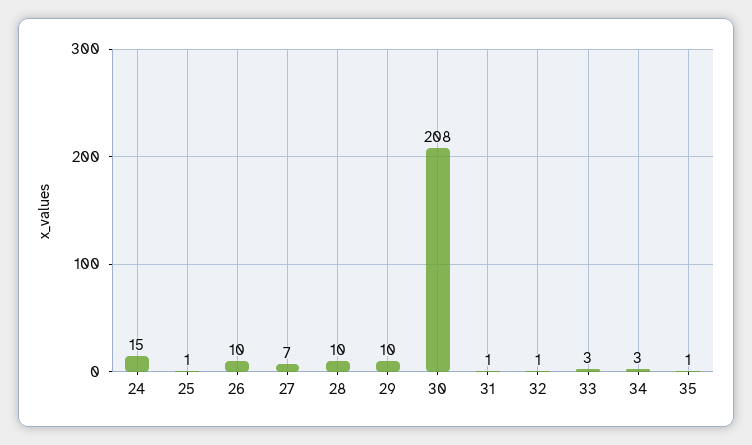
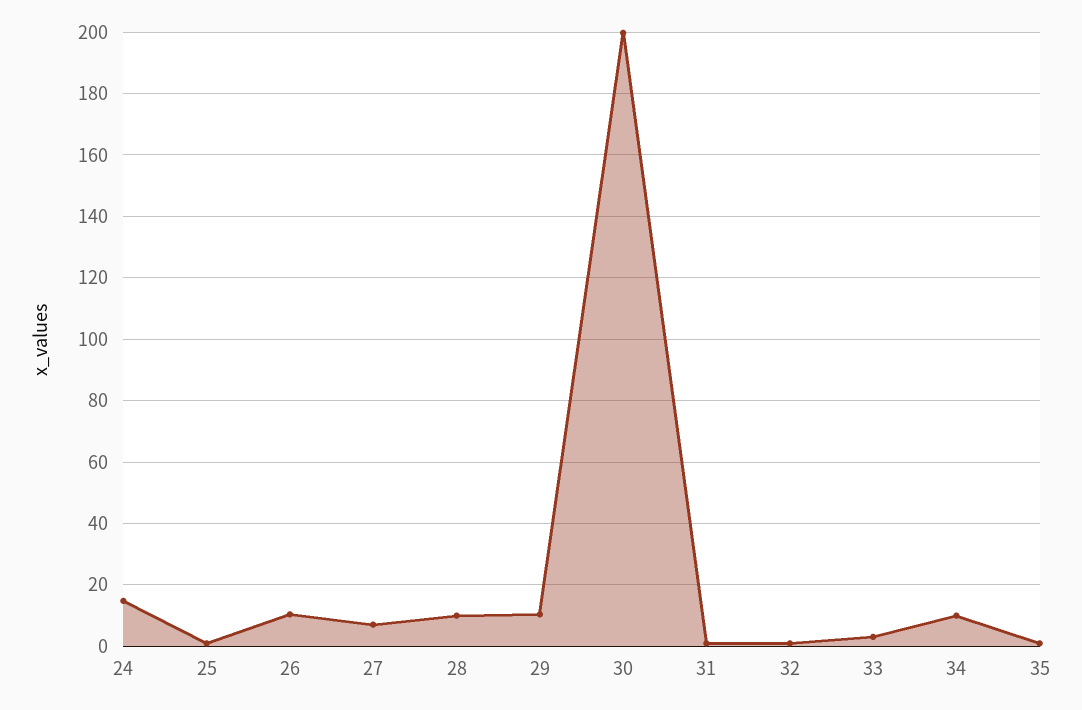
  {
    "24": 15,
    "25": 1,
    "26": 10,
    "27": 7,
    "28": 10,
    "29": 10,
-   "30": 208,
+   "30": 200,
    "31": 1,
    "32": 1,
    "33": 3,
-   "34": 3,
+   "34": 10,
    "35": 1
  }

